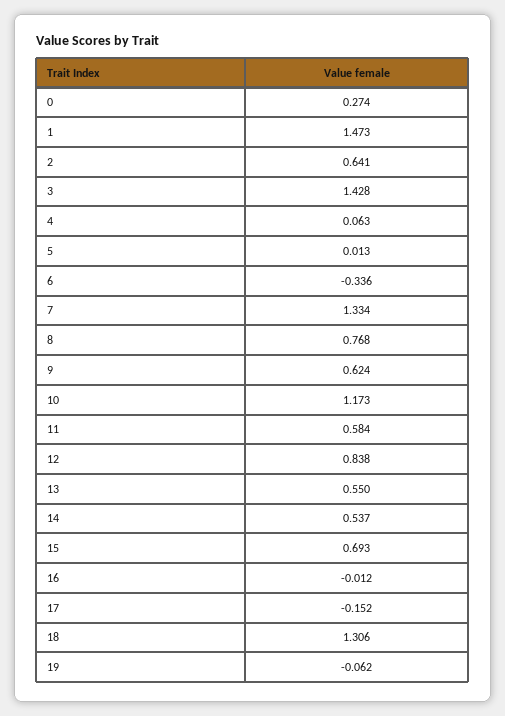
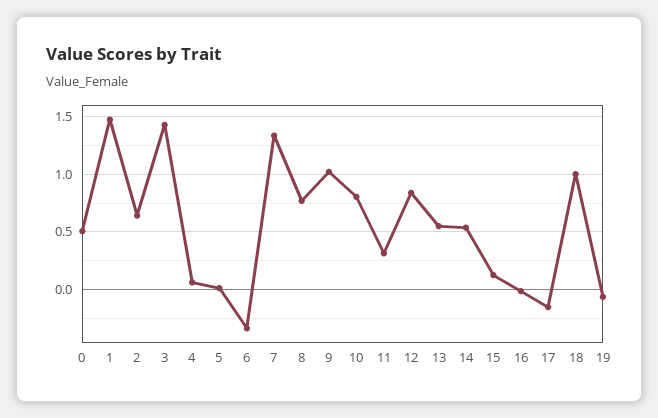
  {
-   "0": 0.274,
+   "0": 0.5,
    "1": 1.473,
    "2": 0.641,
    "3": 1.428,
    "4": 0.063,
    "5": 0.013,
    "6": -0.336,
    "7": 1.334,
    "8": 0.768,
-   "9": 0.624,
+   "9": 1,
-   "10": 1.173,
+   "10": 0.8,
-   "11": 0.584,
+   "11": 0.3,
    "12": 0.838,
    "13": 0.55,
    "14": 0.537,
-   "15": 0.693,
+   "15": 0.1,
    "16": -0.012,
    "17": -0.152,
-   "18": 1.306,
+   "18": 1,
    "19": -0.062
  }

